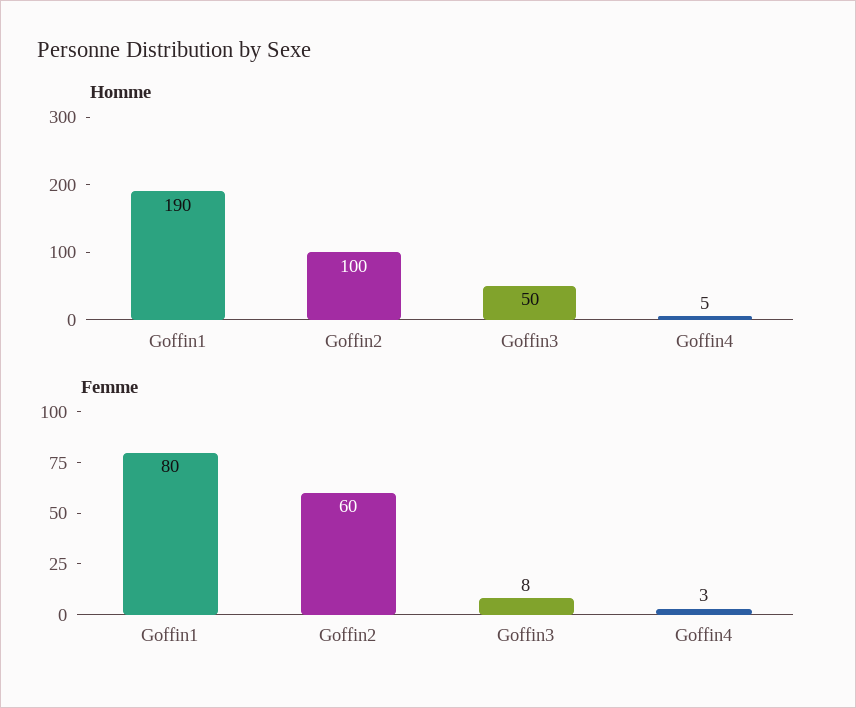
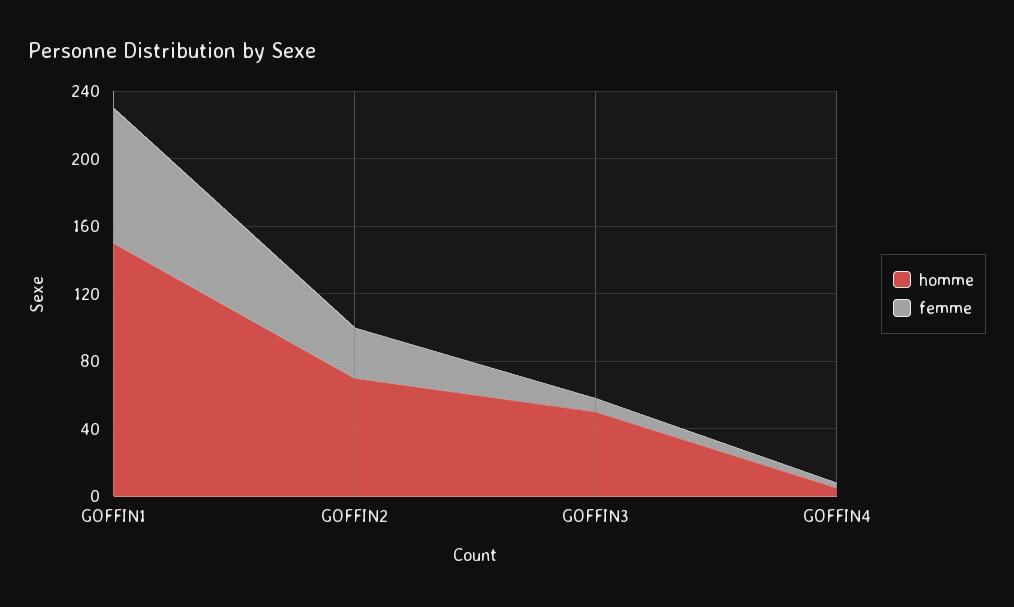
  {
    "Homme": {
-     "Goffin1": 190,
+     "Goffin1": 150,
-     "Goffin2": 100,
+     "Goffin2": 70,
      "Goffin3": 50,
      "Goffin4": 5
    },
    "Femme": {
      "Goffin1": 80,
-     "Goffin2": 60,
+     "Goffin2": 30,
      "Goffin3": 8,
      "Goffin4": 3
    }
  }

